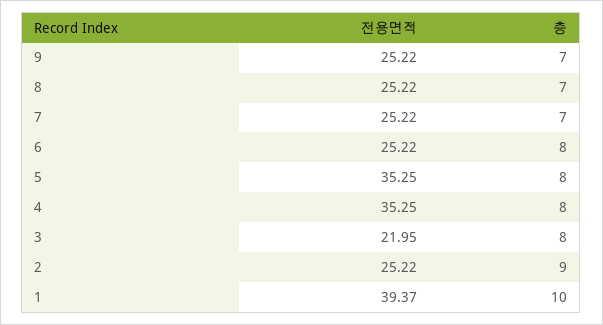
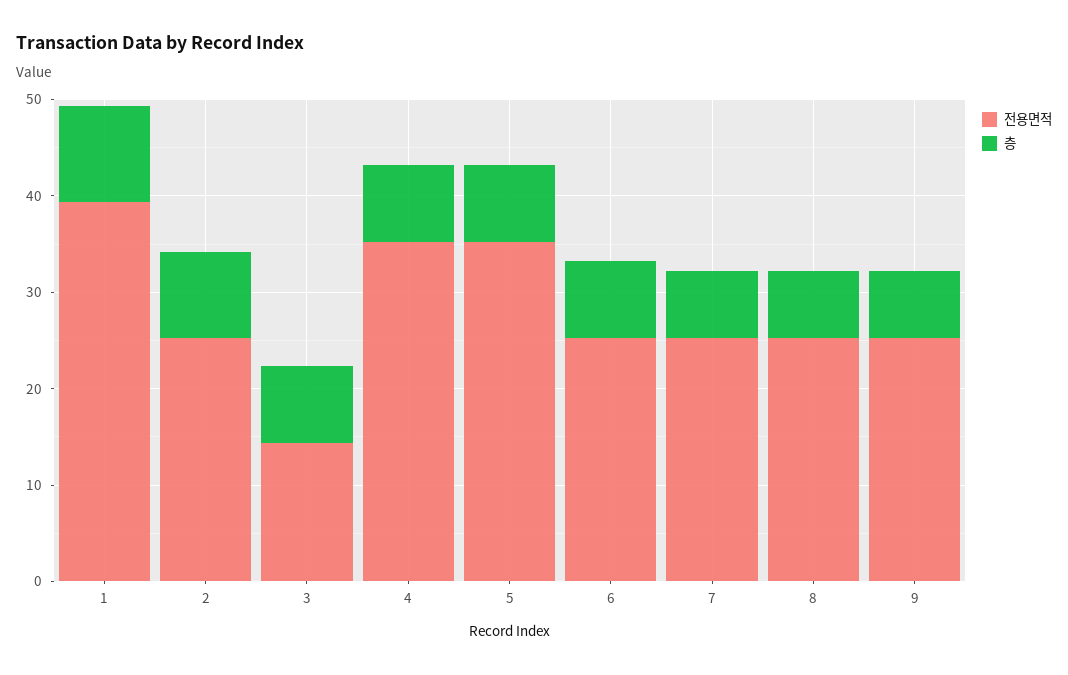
  {
    "전용면적": {
      "9": 25.22,
      "8": 25.22,
      "7": 25.22,
      "6": 25.22,
      "5": 35.25,
      "4": 35.25,
-     "3": 21.95,
+     "3": 14,
      "2": 25.22,
      "1": 39.37
    },
    "층": {
      "9": 7,
      "8": 7,
      "7": 7,
      "6": 8,
      "5": 8,
      "4": 8,
      "3": 8,
      "2": 9,
      "1": 10
    }
  }

